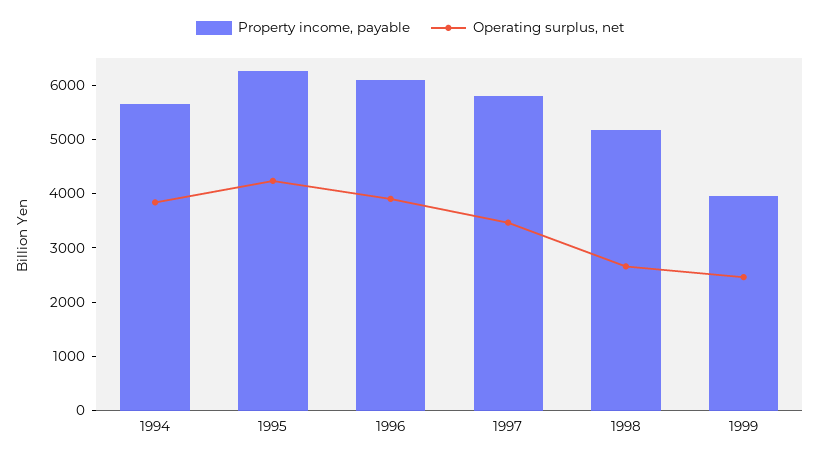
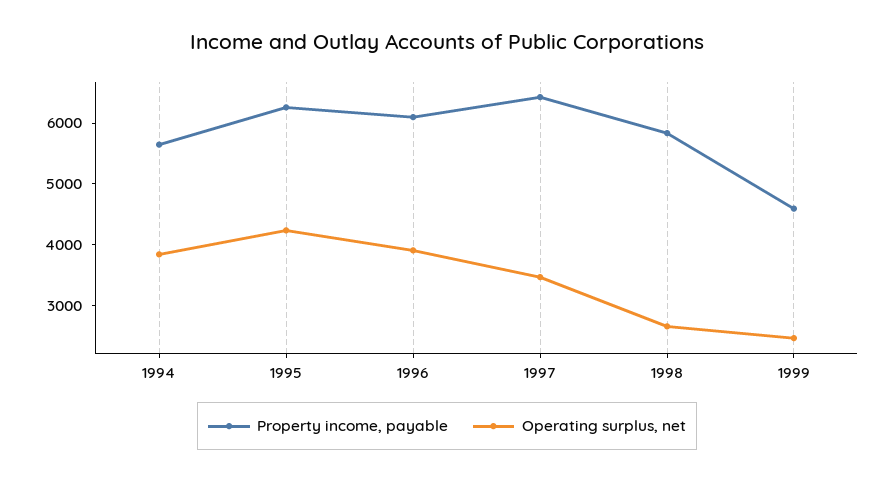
  {
    "Property income, payable": {
      "1994": 5600,
      "1995": 6200,
      "1996": 6000,
-     "1997": 5800,
+     "1997": 6400,
-     "1998": 5200,
+     "1998": 5800,
-     "1999": 4000
+     "1999": 4600
    },
    "Operating surplus, net": {
      "1994": 3800,
      "1995": 4200,
      "1996": 4000,
      "1997": 3400,
      "1998": 2600,
      "1999": 2400
    }
  }

